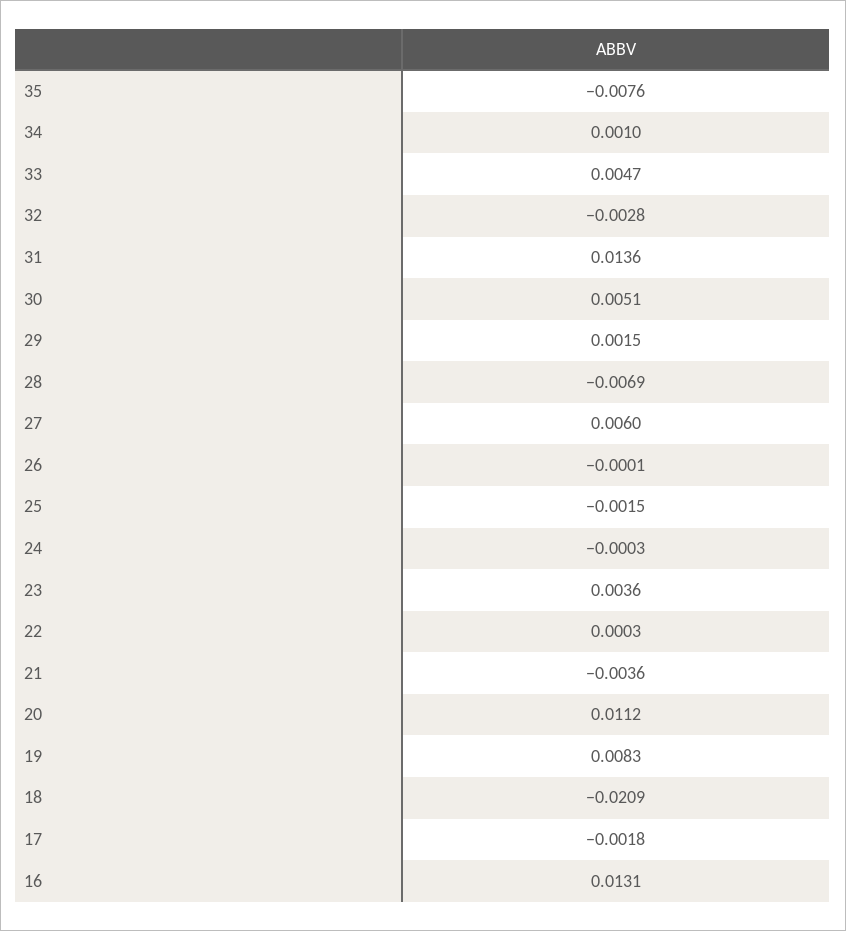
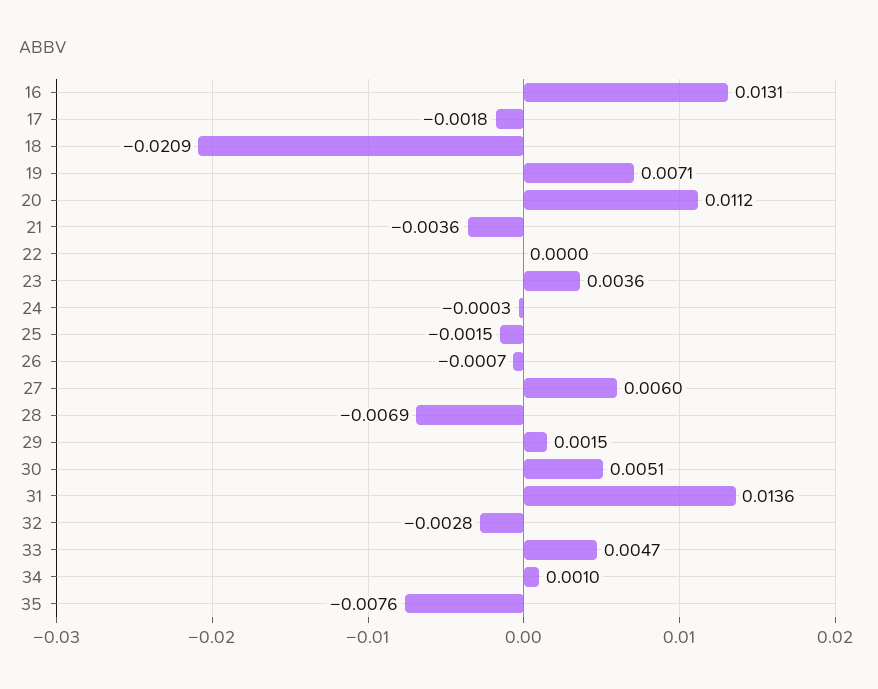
  {
    "35": -0.0076,
    "34": 0.001,
    "33": 0.0047,
    "32": -0.0028,
    "31": 0.0136,
    "30": 0.0051,
    "29": 0.0015,
    "28": -0.0069,
    "27": 0.006,
-   "26": -0.0001,
+   "26": -0.0007,
    "25": -0.0015,
    "24": -0.0003,
    "23": 0.0036,
-   "22": 0.0003,
+   "22": 0,
    "21": -0.0036,
    "20": 0.0112,
-   "19": 0.0083,
+   "19": 0.0071,
    "18": -0.0209,
    "17": -0.0018,
    "16": 0.0131
  }

